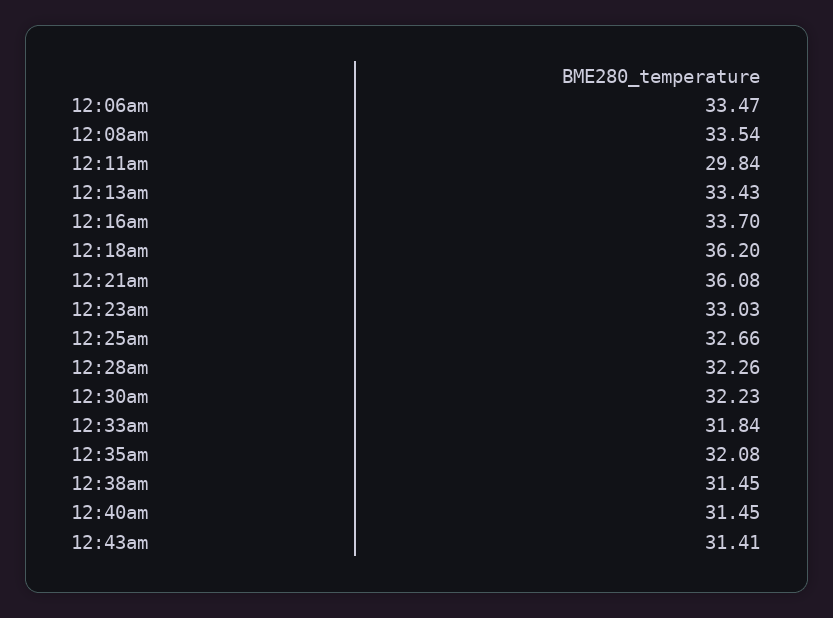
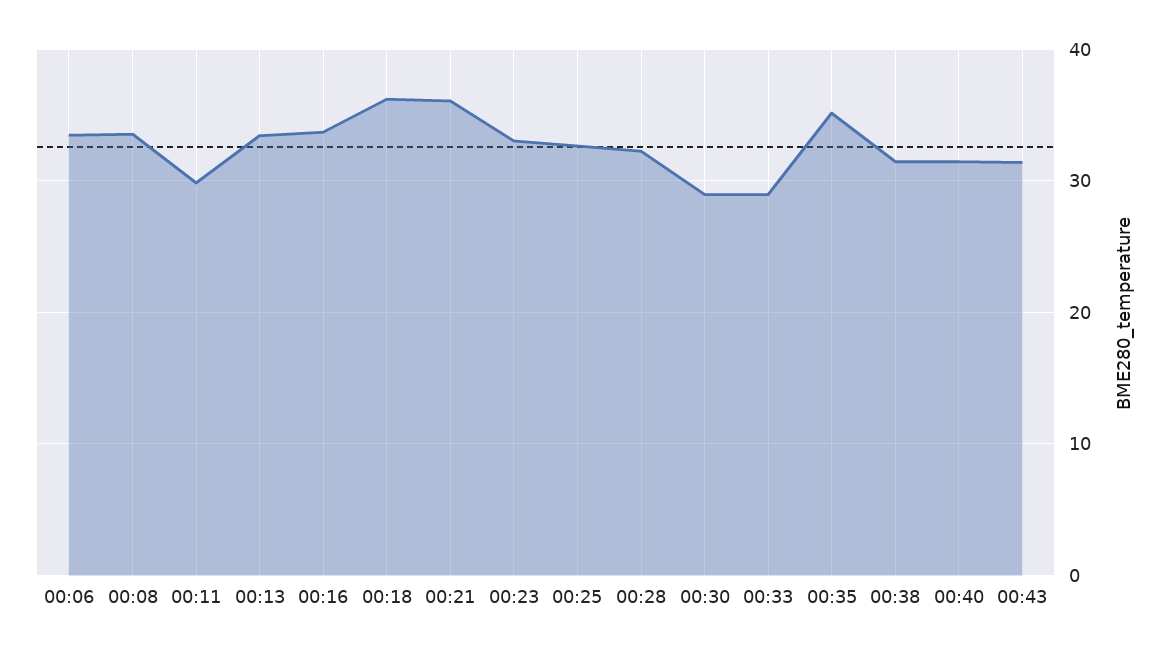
  {
    "12:06am": 33.47,
    "12:08am": 33.54,
    "12:11am": 29.84,
    "12:13am": 33.43,
    "12:16am": 33.7,
    "12:18am": 36.2,
    "12:21am": 36.08,
    "12:23am": 33.03,
    "12:25am": 32.66,
    "12:28am": 32.26,
-   "12:30am": 32.23,
+   "12:30am": 29,
-   "12:33am": 31.84,
+   "12:33am": 29,
-   "12:35am": 32.08,
+   "12:35am": 35,
    "12:38am": 31.45,
    "12:40am": 31.45,
    "12:43am": 31.41
  }

